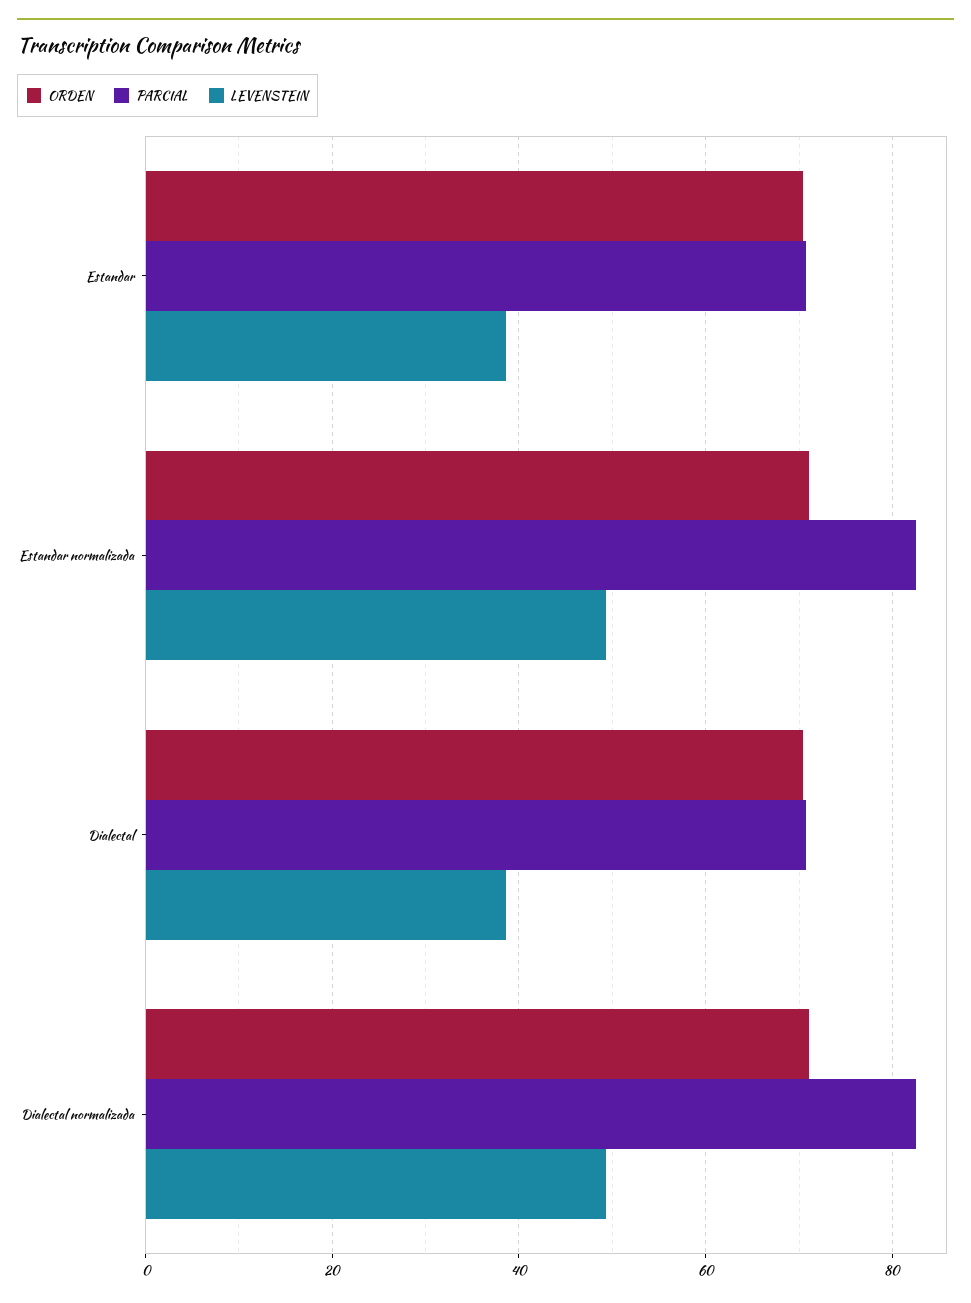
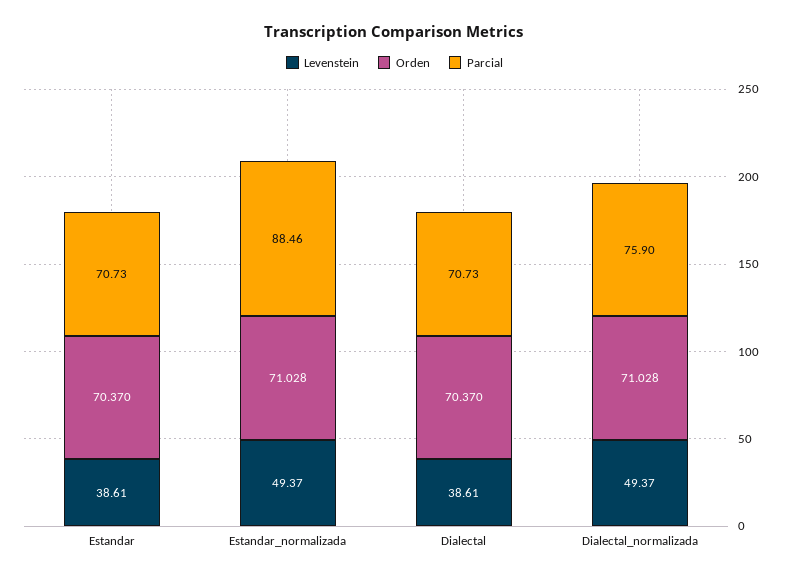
  {
    "ORDEN": {
      "Estandar": 70.37,
      "Estandar normalizada": 71.028,
      "Dialectal": 70.37,
      "Dialectal normalizada": 71.028
    },
    "PARCIAL": {
      "Estandar": 70.73,
-     "Estandar normalizada": 82,
+     "Estandar normalizada": 88.46,
      "Dialectal": 70.73,
-     "Dialectal normalizada": 82
+     "Dialectal normalizada": 75.9
    },
    "LEVENSTEIN": {
      "Estandar": 38.61,
      "Estandar normalizada": 49.37,
      "Dialectal": 38.61,
      "Dialectal normalizada": 49.37
    }
  }

